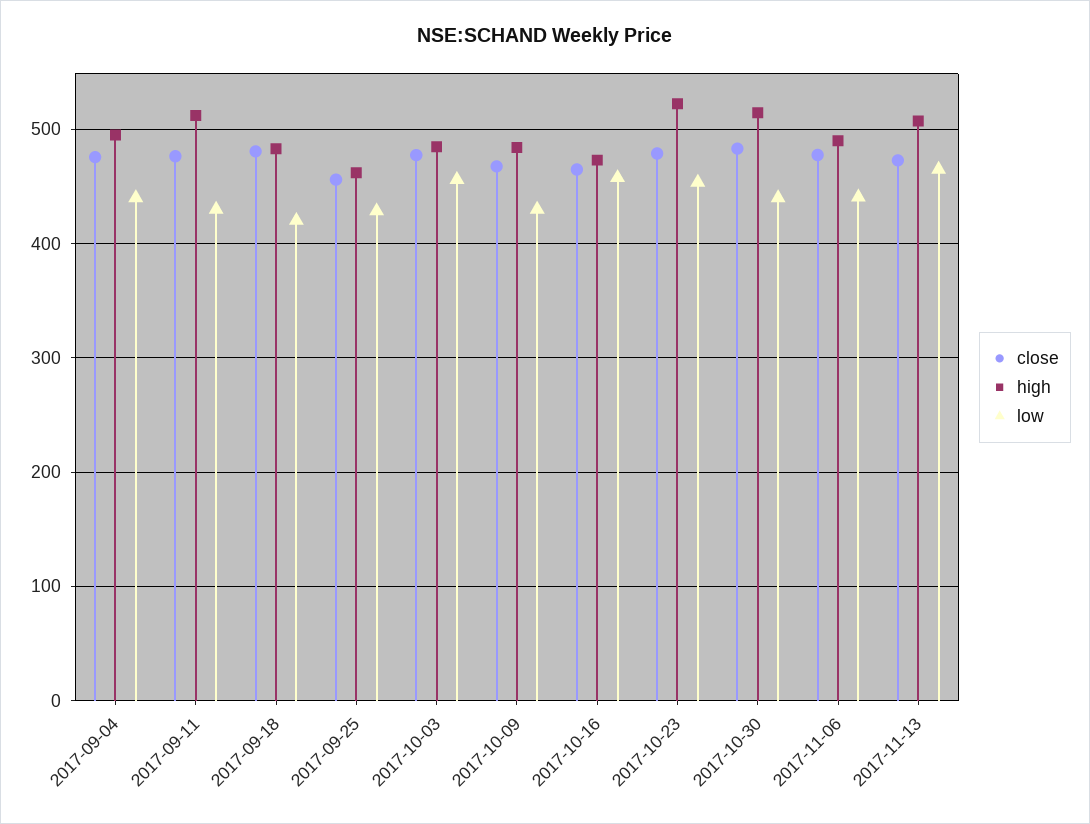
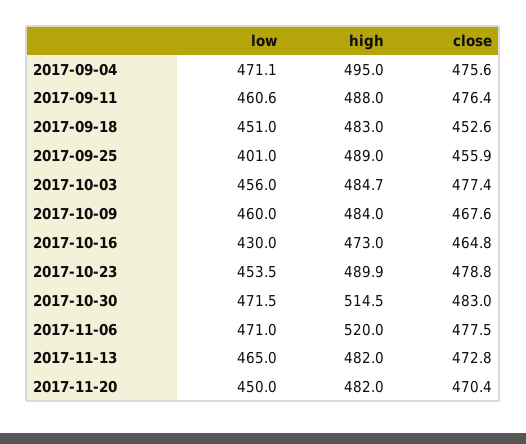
  {
    "close": {
      "2017-09-04": 475.6,
      "2017-09-11": 476.4,
-     "2017-09-18": 480,
+     "2017-09-18": 452.6,
      "2017-09-25": 455.9,
      "2017-10-03": 477.4,
      "2017-10-09": 467.6,
      "2017-10-16": 464.8,
      "2017-10-23": 478.8,
      "2017-10-30": 483,
      "2017-11-06": 477.5,
-     "2017-11-13": 472.8
+     "2017-11-13": 472.8,
+     "2017-11-20": 470.4
    },
    "high": {
      "2017-09-04": 495,
-     "2017-09-11": 510,
+     "2017-09-11": 488,
      "2017-09-18": 483,
-     "2017-09-25": 460,
+     "2017-09-25": 489,
      "2017-10-03": 484.7,
      "2017-10-09": 484,
      "2017-10-16": 473,
-     "2017-10-23": 520,
+     "2017-10-23": 489.9,
      "2017-10-30": 514.5,
-     "2017-11-06": 490,
+     "2017-11-06": 520,
-     "2017-11-13": 510
+     "2017-11-13": 482,
+     "2017-11-20": 482
    },
    "low": {
-     "2017-09-04": 440,
+     "2017-09-04": 471.1,
-     "2017-09-11": 430,
+     "2017-09-11": 460.6,
-     "2017-09-18": 420,
+     "2017-09-18": 451,
-     "2017-09-25": 430,
+     "2017-09-25": 401,
      "2017-10-03": 456,
-     "2017-10-09": 430,
+     "2017-10-09": 460,
-     "2017-10-16": 460,
+     "2017-10-16": 430,
      "2017-10-23": 453.5,
-     "2017-10-30": 440,
+     "2017-10-30": 471.5,
-     "2017-11-06": 440,
+     "2017-11-06": 471,
-     "2017-11-13": 465
+     "2017-11-13": 465,
+     "2017-11-20": 450
    }
  }

